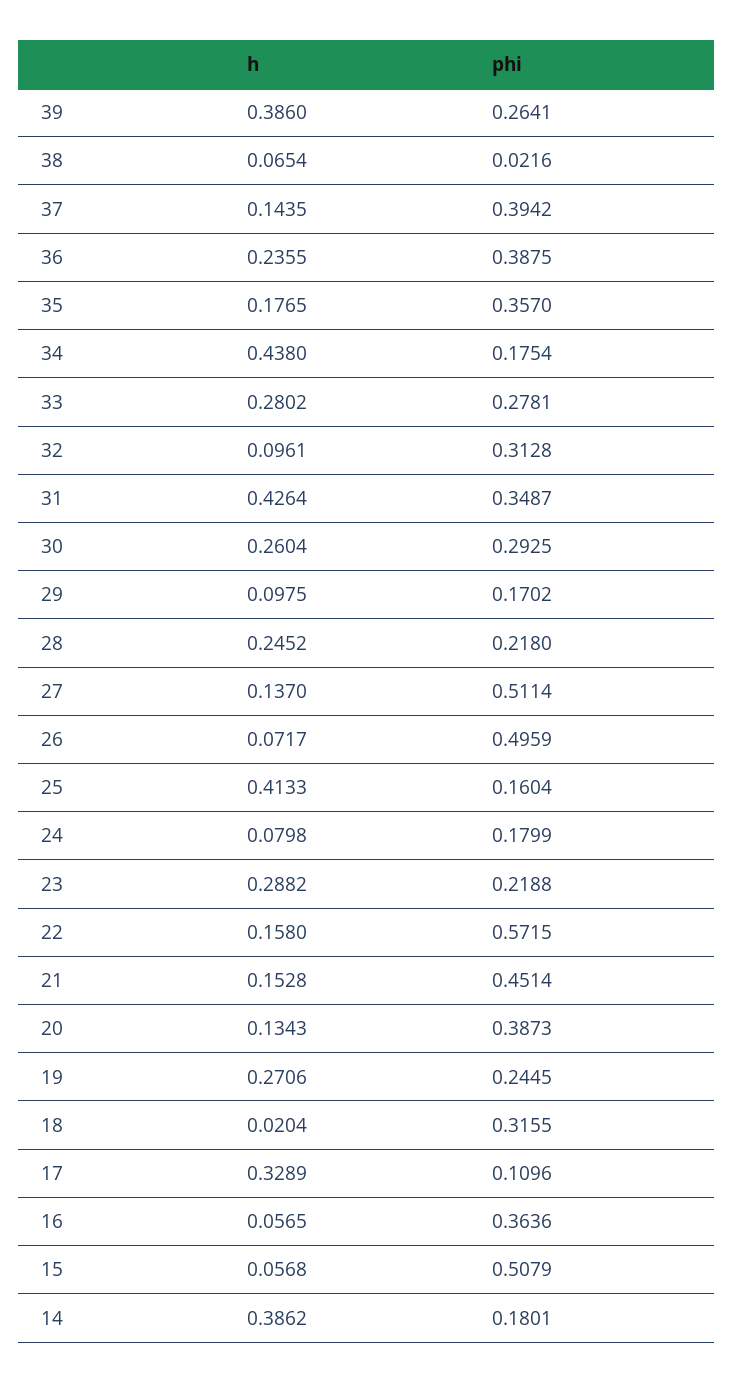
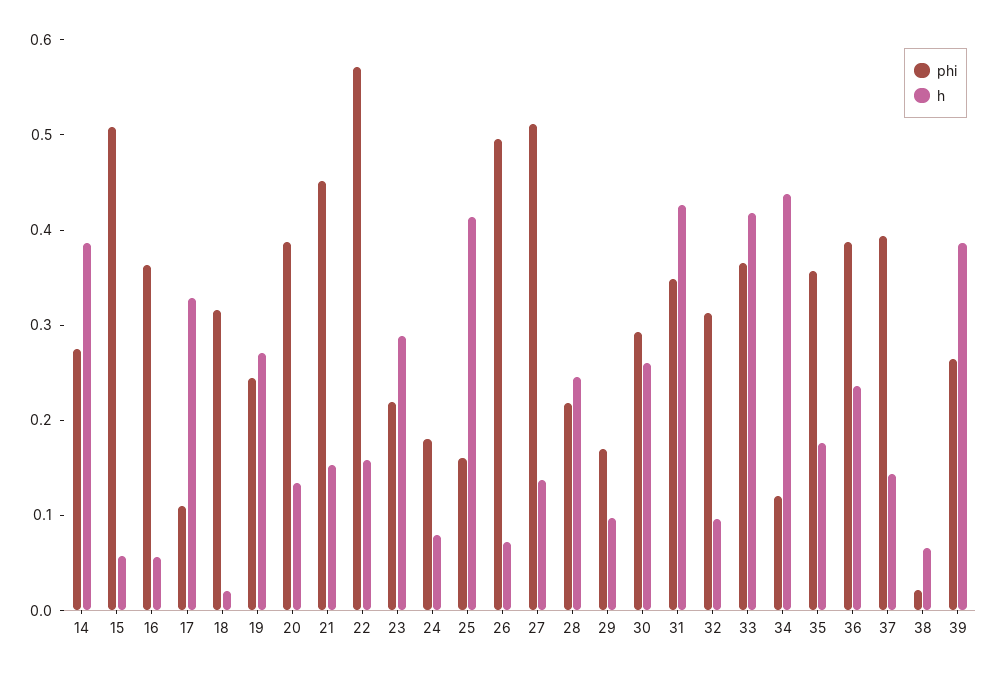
  {
    "h": {
      "39": 0.386,
      "38": 0.0654,
      "37": 0.1435,
      "36": 0.2355,
      "35": 0.1765,
      "34": 0.438,
-     "33": 0.2802,
+     "33": 0.42,
      "32": 0.0961,
      "31": 0.4264,
      "30": 0.2604,
      "29": 0.0975,
      "28": 0.2452,
      "27": 0.137,
      "26": 0.0717,
      "25": 0.4133,
      "24": 0.0798,
      "23": 0.2882,
      "22": 0.158,
      "21": 0.1528,
      "20": 0.1343,
      "19": 0.2706,
      "18": 0.0204,
      "17": 0.3289,
      "16": 0.0565,
      "15": 0.0568,
      "14": 0.3862
    },
    "phi": {
      "39": 0.2641,
      "38": 0.0216,
      "37": 0.3942,
      "36": 0.3875,
      "35": 0.357,
-     "34": 0.1754,
+     "34": 0.12,
-     "33": 0.2781,
+     "33": 0.36,
      "32": 0.3128,
      "31": 0.3487,
      "30": 0.2925,
      "29": 0.1702,
      "28": 0.218,
      "27": 0.5114,
      "26": 0.4959,
      "25": 0.1604,
      "24": 0.1799,
      "23": 0.2188,
      "22": 0.5715,
      "21": 0.4514,
      "20": 0.3873,
      "19": 0.2445,
      "18": 0.3155,
      "17": 0.1096,
      "16": 0.3636,
      "15": 0.5079,
-     "14": 0.1801
+     "14": 0.28
    }
  }

